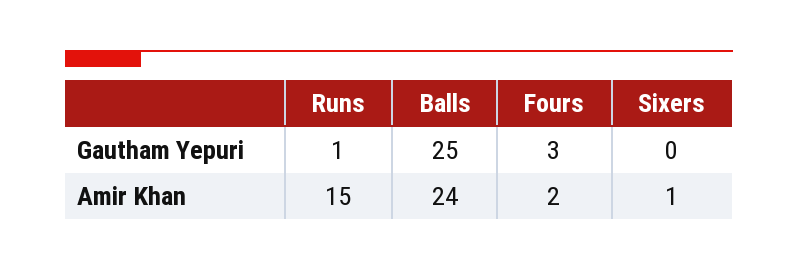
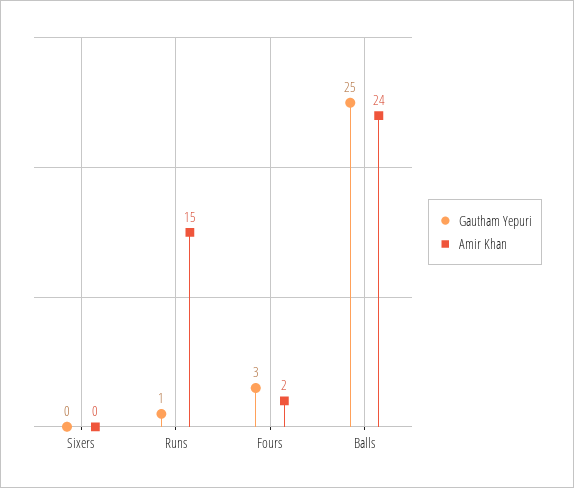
  {
    "Gautham Yepuri": {
      "Runs": 1,
      "Balls": 25,
      "Fours": 3,
      "Sixers": 0
    },
    "Amir Khan": {
      "Runs": 15,
      "Balls": 24,
      "Fours": 2,
-     "Sixers": 1
+     "Sixers": 0
    }
  }

